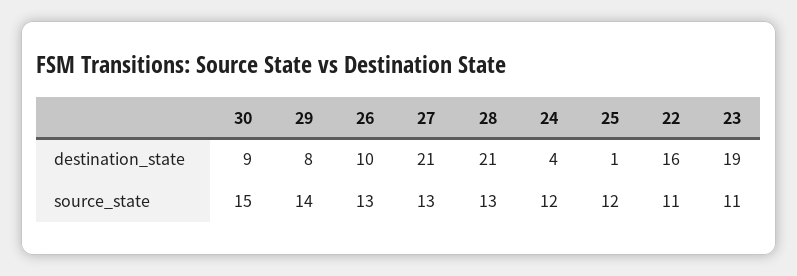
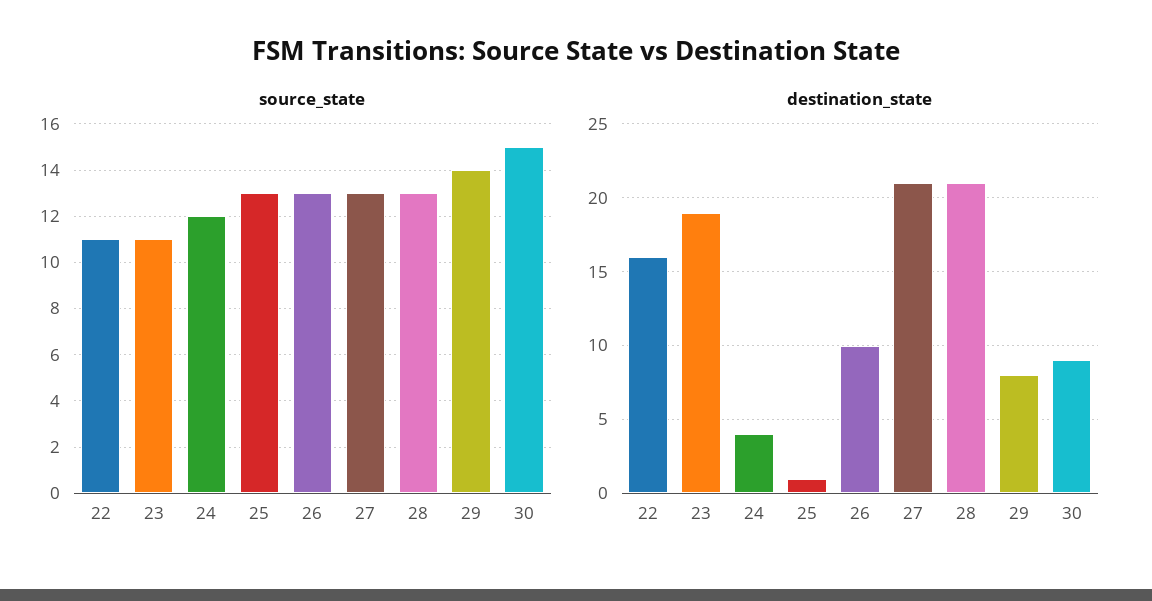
  {
    "destination_state": {
      "30": 9,
      "29": 8,
      "26": 10,
      "27": 21,
      "28": 21,
      "24": 4,
      "25": 1,
      "22": 16,
      "23": 19
    },
    "source_state": {
      "30": 15,
      "29": 14,
      "26": 13,
      "27": 13,
      "28": 13,
      "24": 12,
-     "25": 12,
+     "25": 13,
      "22": 11,
      "23": 11
    }
  }

